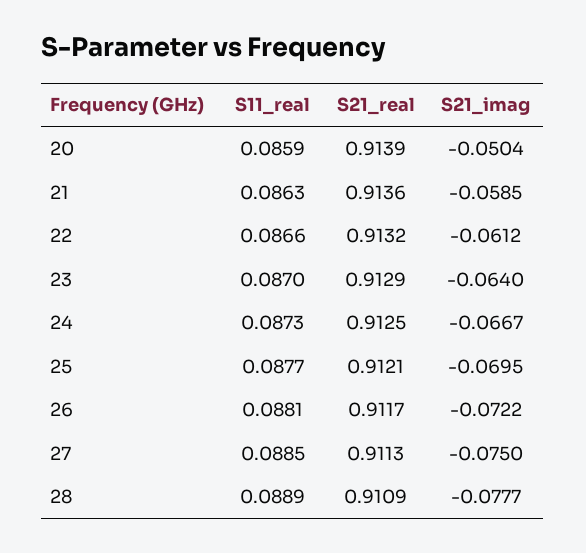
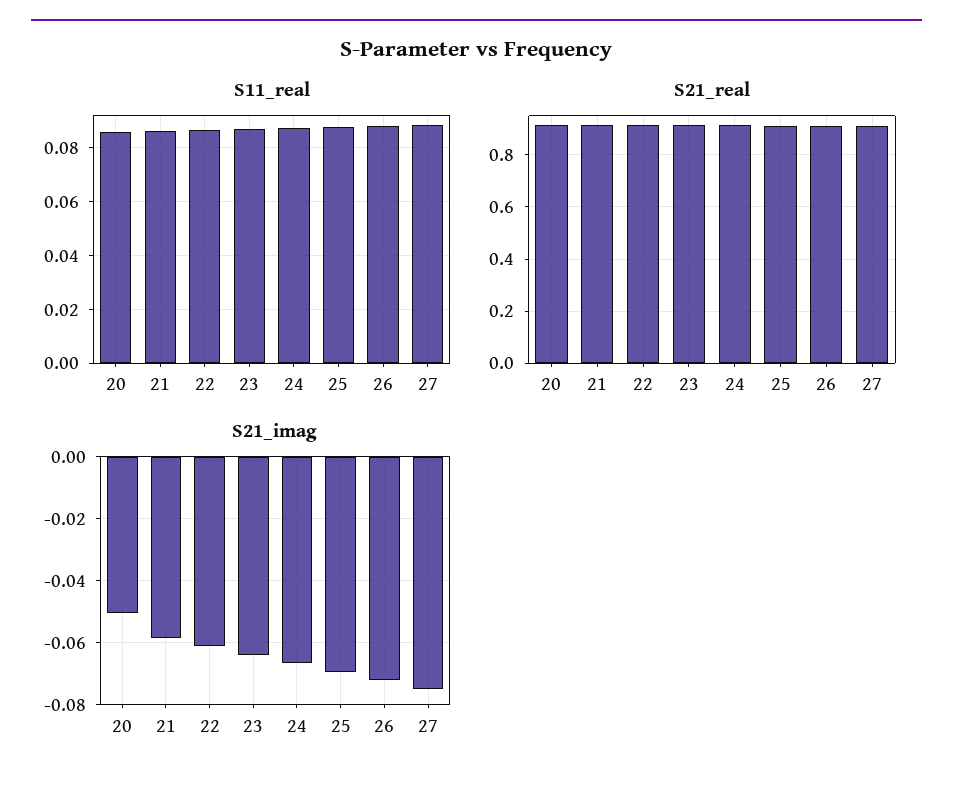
  {
    "S11_real": {
      "20": 0.0859,
      "21": 0.0863,
      "22": 0.0866,
      "23": 0.087,
      "24": 0.0873,
      "25": 0.0877,
      "26": 0.0881,
-     "27": 0.0885,
+     "27": 0.0885
-     "28": 0.0889
    },
    "S21_real": {
      "20": 0.9139,
      "21": 0.9136,
      "22": 0.9132,
      "23": 0.9129,
      "24": 0.9125,
      "25": 0.9121,
      "26": 0.9117,
-     "27": 0.9113,
+     "27": 0.9113
-     "28": 0.9109
    },
    "S21_imag": {
      "20": -0.0504,
      "21": -0.0585,
      "22": -0.0612,
      "23": -0.064,
      "24": -0.0667,
      "25": -0.0695,
      "26": -0.0722,
-     "27": -0.075,
+     "27": -0.075
-     "28": -0.0777
    }
  }

